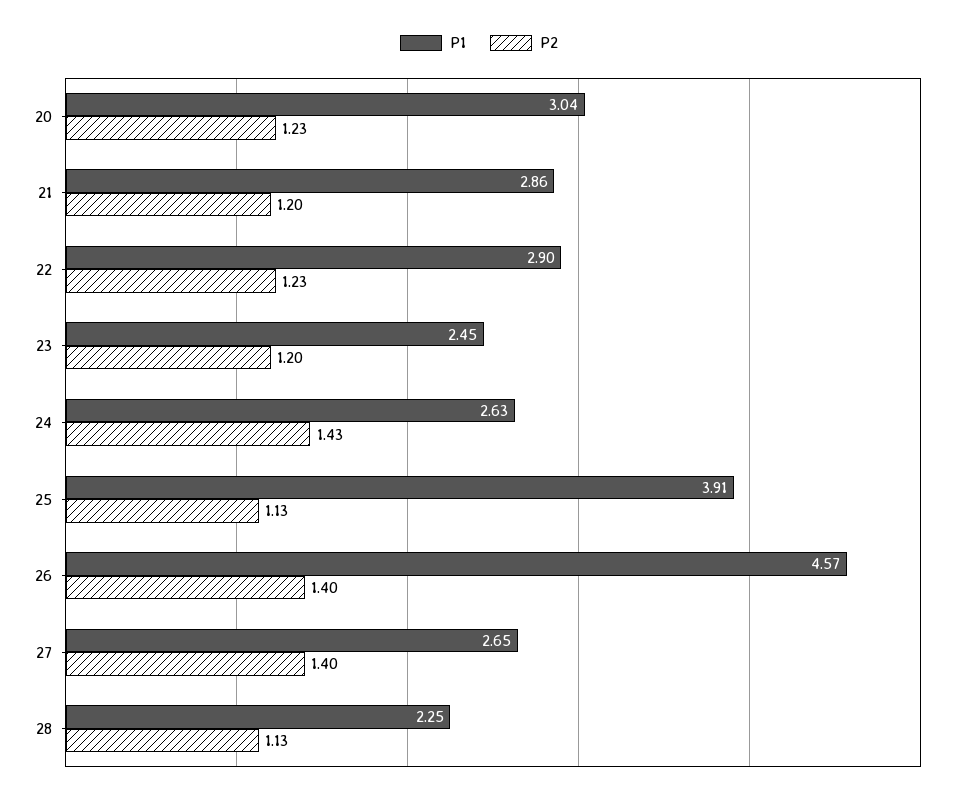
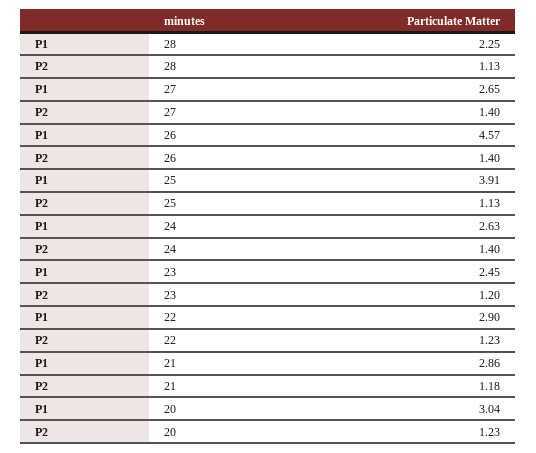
  {
    "P1": {
      "20": 3.04,
      "21": 2.86,
      "22": 2.9,
      "23": 2.45,
      "24": 2.63,
      "25": 3.91,
      "26": 4.57,
      "27": 2.65,
      "28": 2.25
    },
    "P2": {
      "20": 1.23,
-     "21": 1.2,
+     "21": 1.18,
      "22": 1.23,
      "23": 1.2,
-     "24": 1.43,
+     "24": 1.4,
      "25": 1.13,
      "26": 1.4,
      "27": 1.4,
      "28": 1.13
    }
  }

